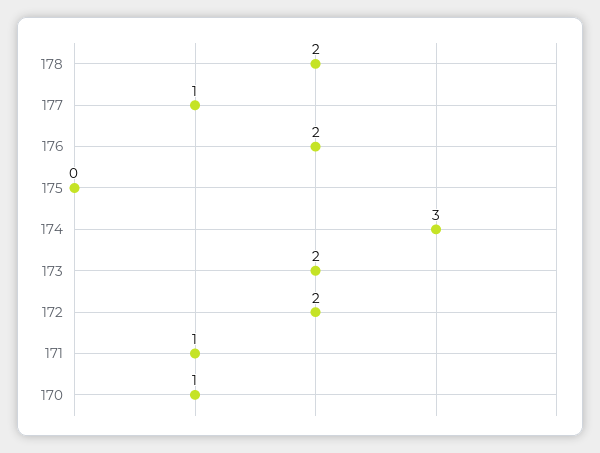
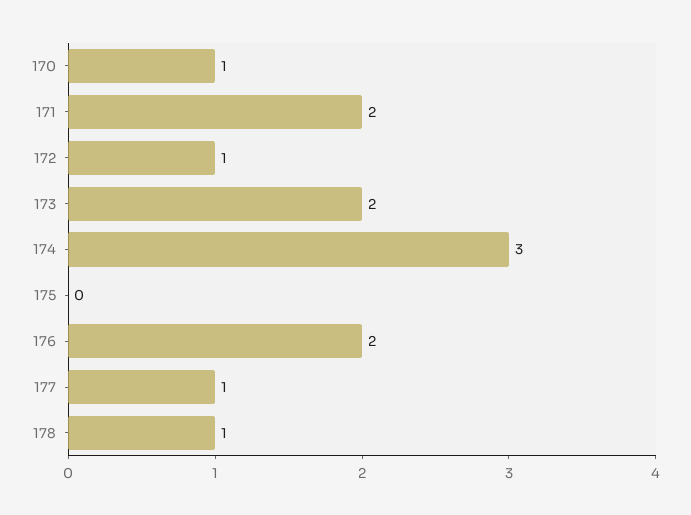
  {
-   "178": 2,
+   "178": 1,
    "177": 1,
    "176": 2,
    "175": 0,
    "174": 3,
    "173": 2,
-   "172": 2,
+   "172": 1,
-   "171": 1,
+   "171": 2,
    "170": 1
  }

